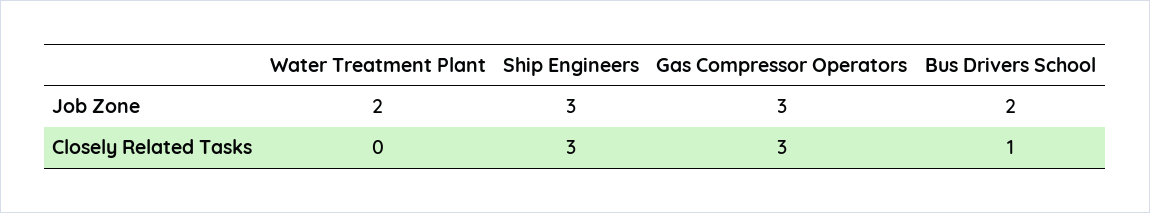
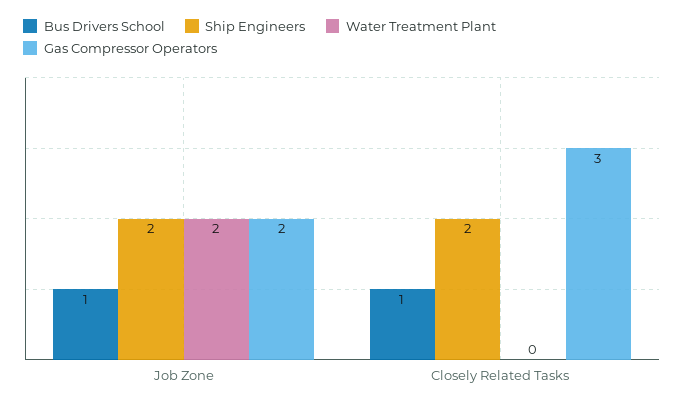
  {
    "Water Treatment Plant": {
      "Job Zone": 2,
      "Closely Related Tasks": 0
    },
    "Ship Engineers": {
-     "Job Zone": 3,
+     "Job Zone": 2,
-     "Closely Related Tasks": 3
+     "Closely Related Tasks": 2
    },
    "Gas Compressor Operators": {
-     "Job Zone": 3,
+     "Job Zone": 2,
      "Closely Related Tasks": 3
    },
    "Bus Drivers School": {
-     "Job Zone": 2,
+     "Job Zone": 1,
      "Closely Related Tasks": 1
    }
  }

